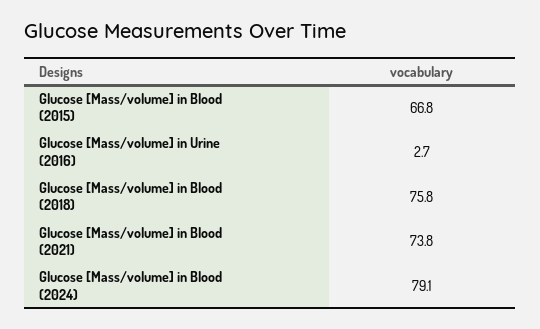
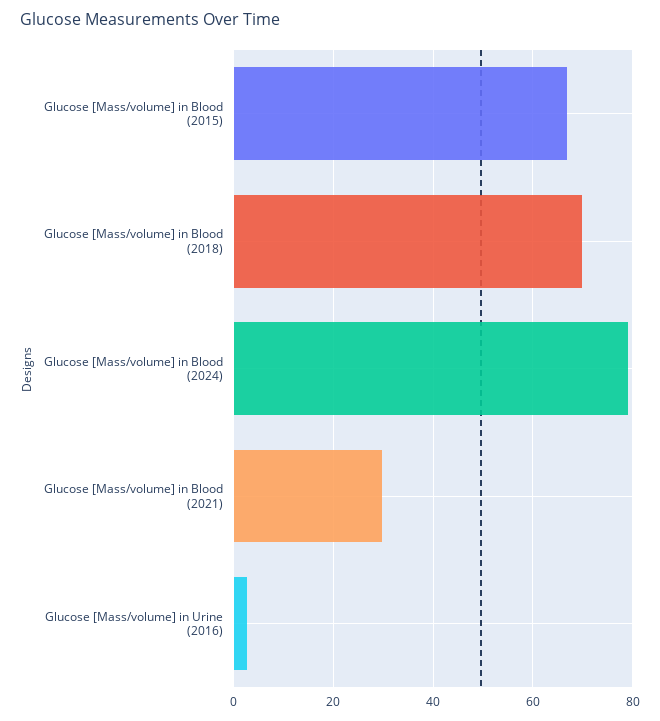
  {
    "Glucose [Mass/volume] in Blood (2015)": 66.8,
    "Glucose [Mass/volume] in Urine (2016)": 2.7,
-   "Glucose [Mass/volume] in Blood (2018)": 75.8,
+   "Glucose [Mass/volume] in Blood (2018)": 70,
-   "Glucose [Mass/volume] in Blood (2021)": 73.8,
+   "Glucose [Mass/volume] in Blood (2021)": 30,
    "Glucose [Mass/volume] in Blood (2024)": 79.1
  }

